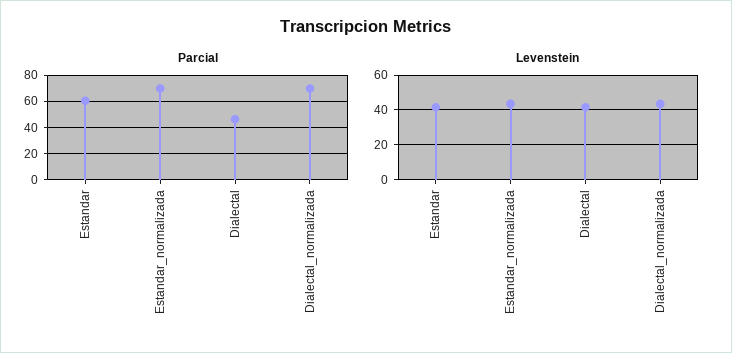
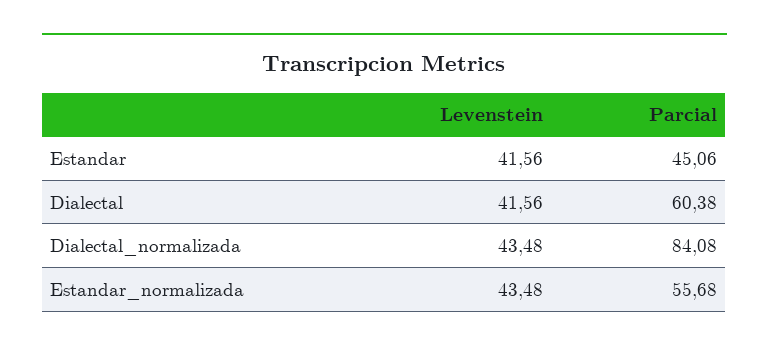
  {
    "Parcial": {
-     "Estandar": 60,
+     "Estandar": 45.06,
-     "Estandar_normalizada": 70,
+     "Estandar_normalizada": 55.68,
-     "Dialectal": 45,
+     "Dialectal": 60.38,
-     "Dialectal_normalizada": 70
+     "Dialectal_normalizada": 84.08
    },
    "Levenstein": {
      "Estandar": 41.56,
      "Estandar_normalizada": 43.48,
      "Dialectal": 41.56,
      "Dialectal_normalizada": 43.48
    }
  }

